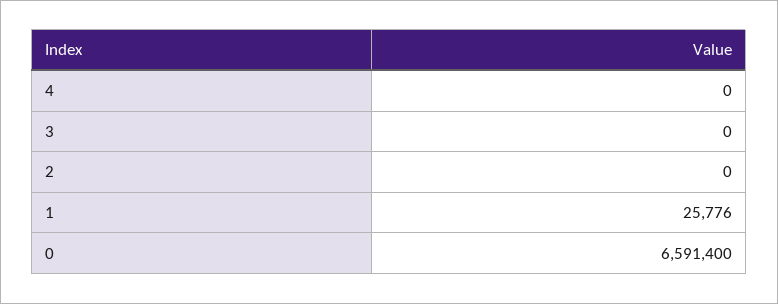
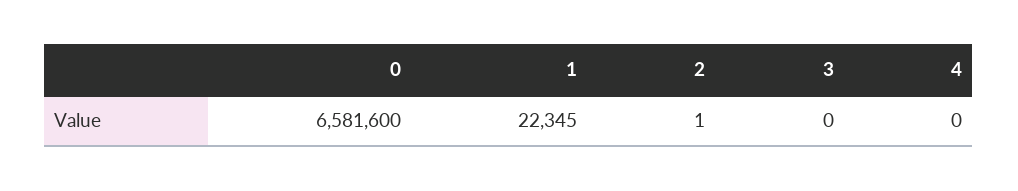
  {
    "4": 0,
    "3": 0,
-   "2": 0,
+   "2": 1,
-   "1": 25776,
+   "1": 22345,
-   "0": 6591400
+   "0": 6581600
  }

